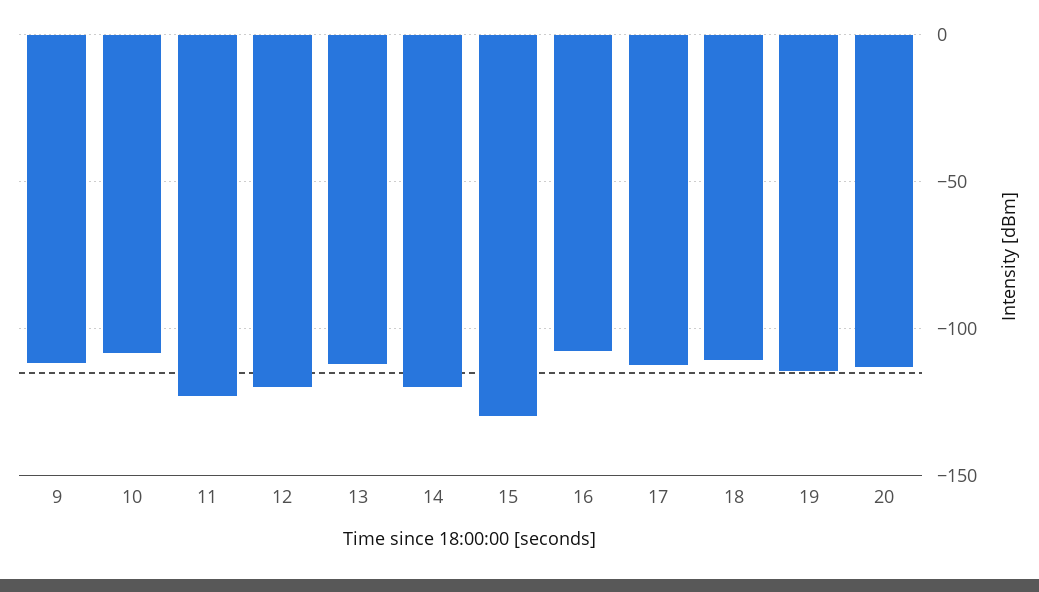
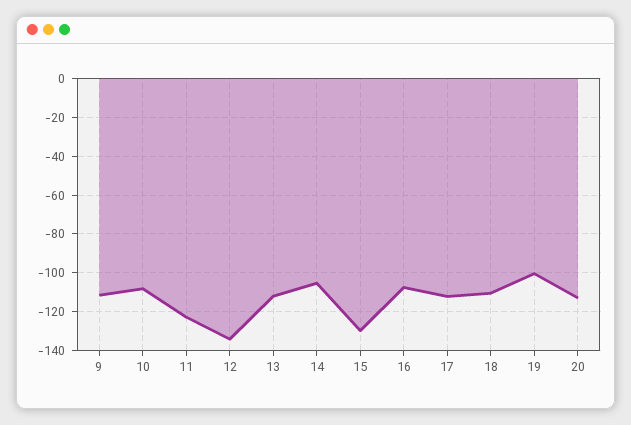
  {
    "9": -110,
    "10": -110,
    "11": -125,
-   "12": -120,
+   "12": -135,
    "13": -110,
-   "14": -120,
+   "14": -105,
    "15": -130,
    "16": -110,
    "17": -110,
    "18": -110,
-   "19": -115,
+   "19": -100,
    "20": -115
  }

